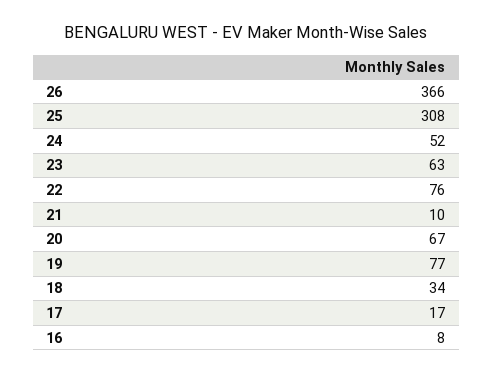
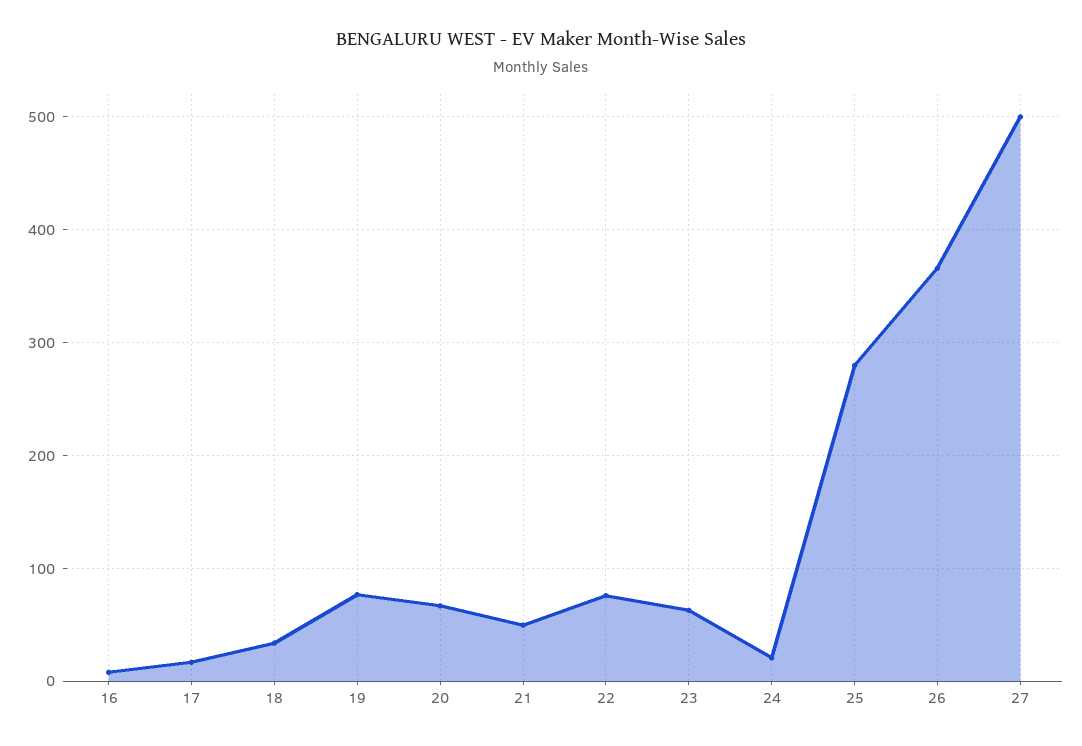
  {
    "26": 366,
-   "25": 308,
+   "25": 280,
-   "24": 52,
+   "24": 20,
    "23": 63,
    "22": 76,
-   "21": 10,
+   "21": 50,
    "20": 67,
    "19": 77,
    "18": 34,
    "17": 17,
-   "16": 8
+   "16": 8,
+   "27": 500
  }

